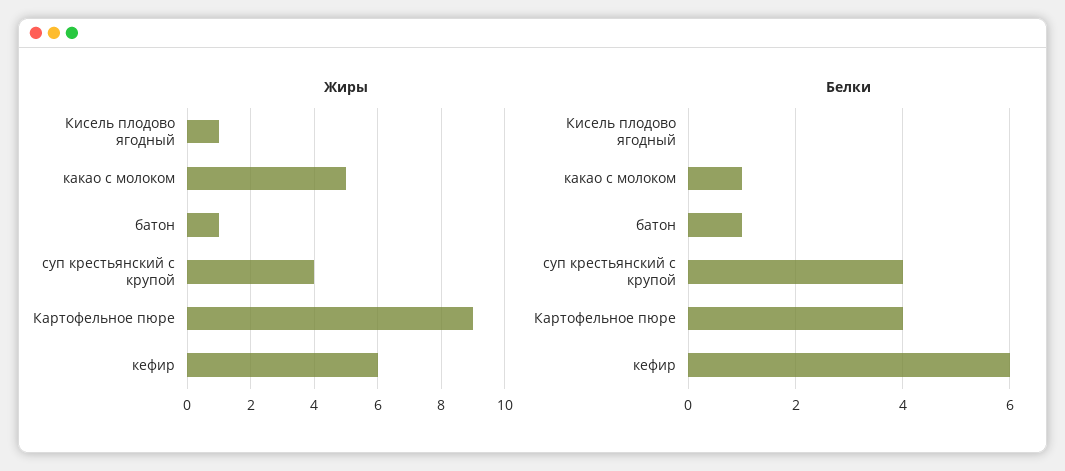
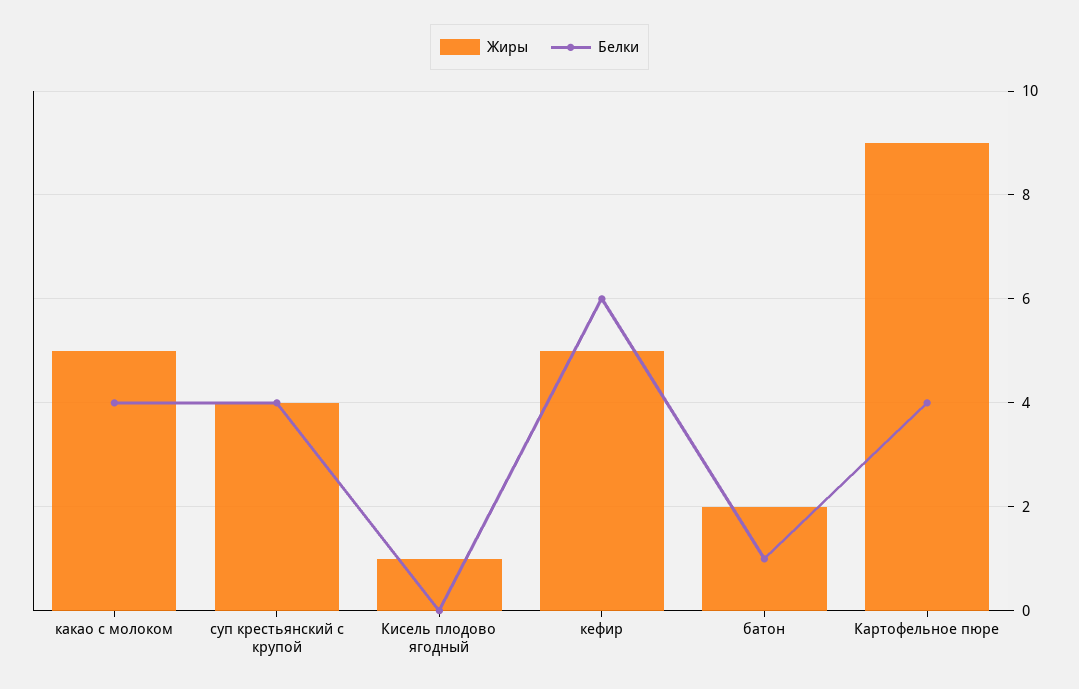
  {
    "Жиры": {
      "Кисель плодово ягодный": 1,
      "какао с молоком": 5,
-     "батон": 1,
+     "батон": 2,
      "суп крестьянский с крупой": 4,
      "Картофельное пюре": 9,
-     "кефир": 6
+     "кефир": 5
    },
    "Белки": {
      "Кисель плодово ягодный": 0,
-     "какао с молоком": 1,
+     "какао с молоком": 4,
      "батон": 1,
      "суп крестьянский с крупой": 4,
      "Картофельное пюре": 4,
      "кефир": 6
    }
  }

